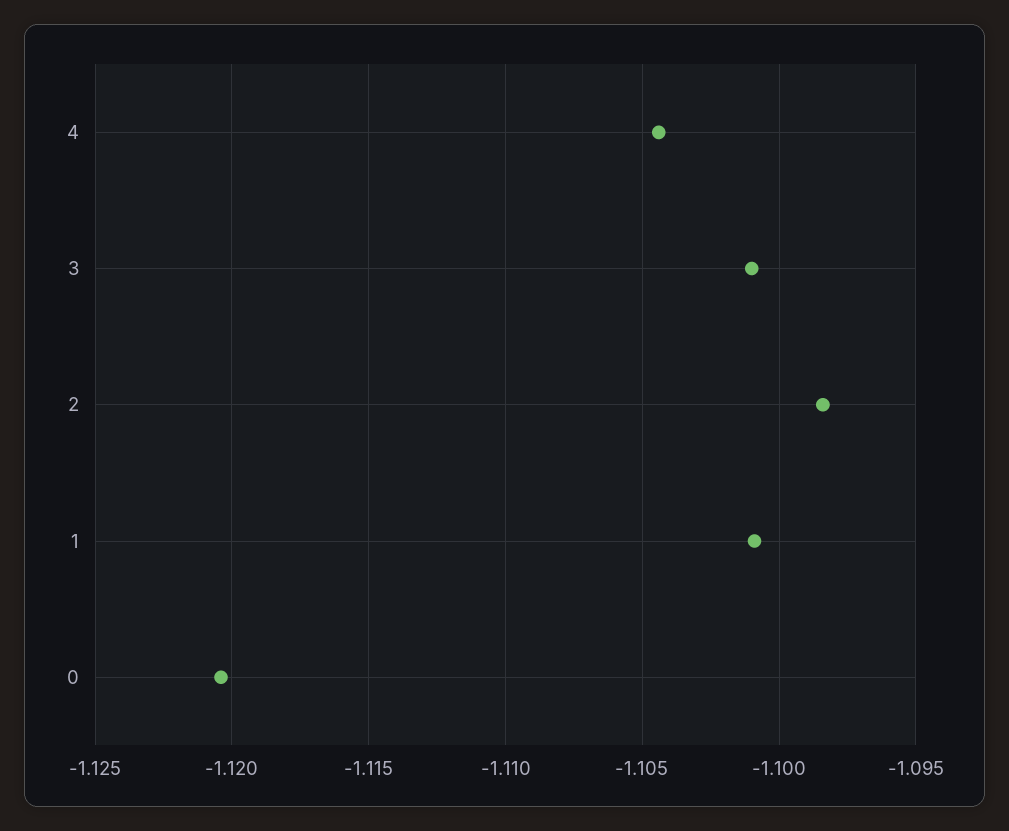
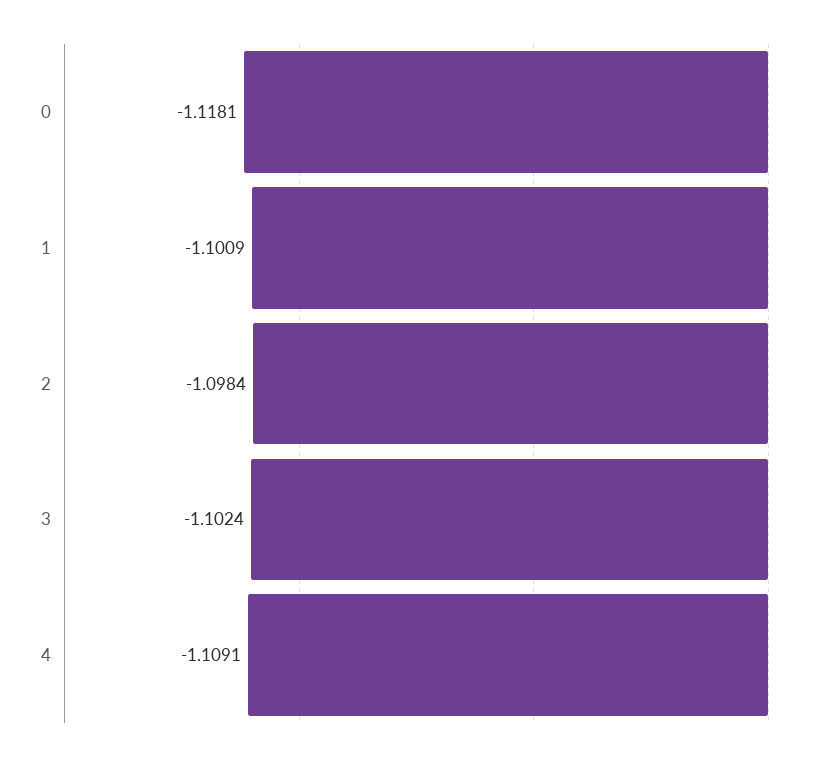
  {
-   "4": -1.1045,
+   "4": -1.1091,
-   "3": -1.101,
+   "3": -1.1024,
    "2": -1.0984,
    "1": -1.1009,
-   "0": -1.1205
+   "0": -1.1181
  }

